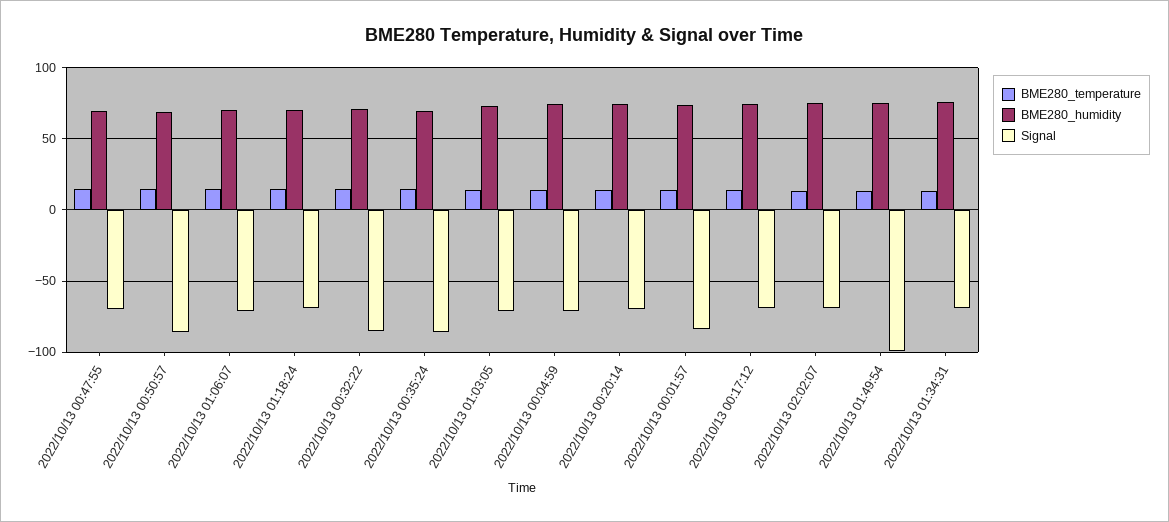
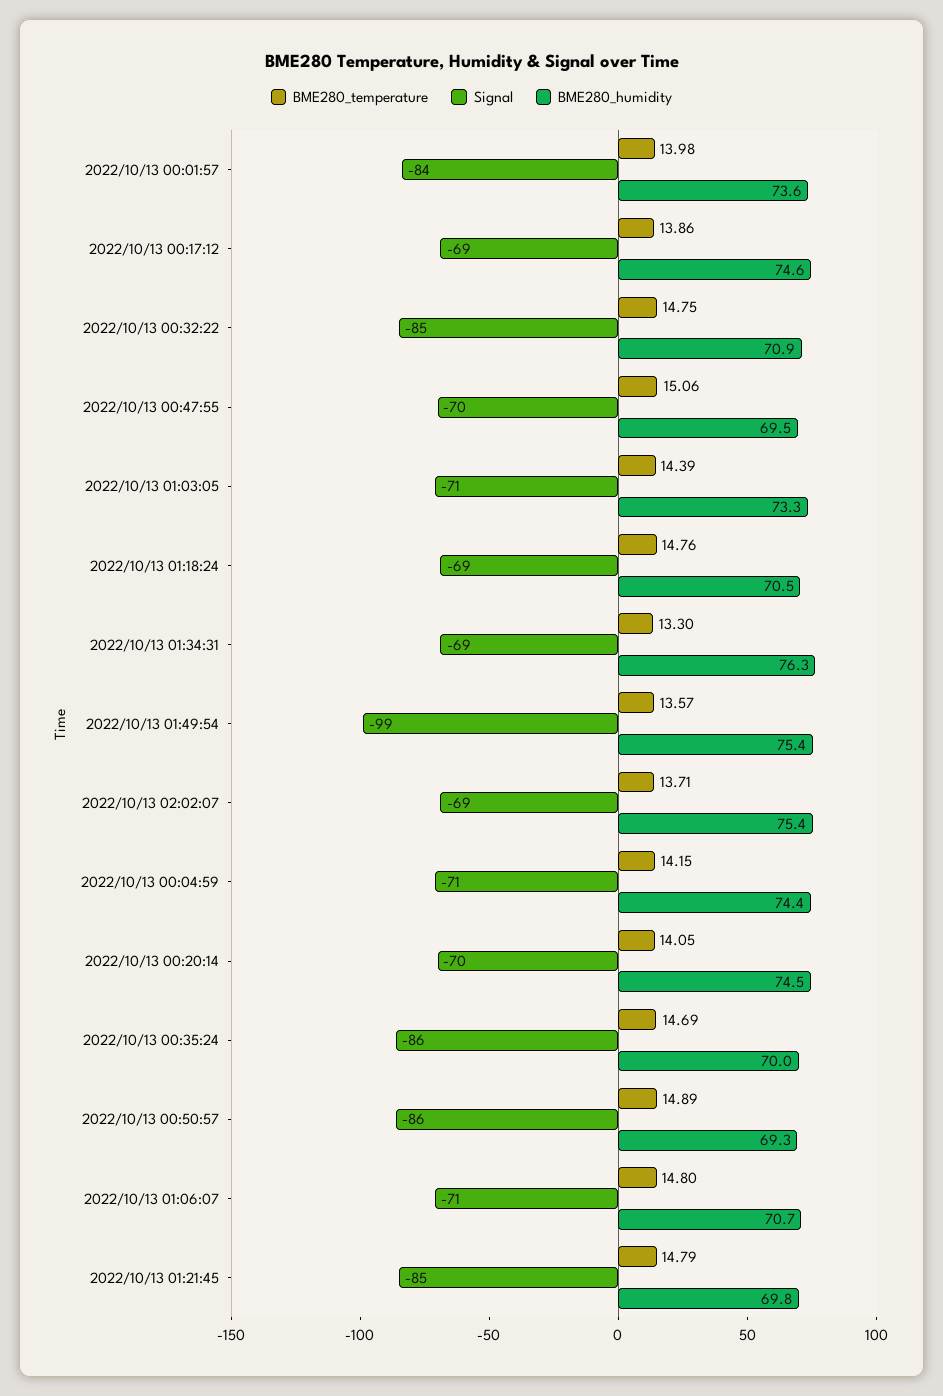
  {
    "BME280_temperature": {
      "2022/10/13 00:47:55": 15.06,
      "2022/10/13 00:50:57": 14.89,
      "2022/10/13 01:06:07": 14.8,
      "2022/10/13 01:18:24": 14.76,
      "2022/10/13 00:32:22": 14.75,
      "2022/10/13 00:35:24": 14.69,
      "2022/10/13 01:03:05": 14.39,
      "2022/10/13 00:04:59": 14.15,
      "2022/10/13 00:20:14": 14.05,
      "2022/10/13 00:01:57": 13.98,
      "2022/10/13 00:17:12": 13.86,
      "2022/10/13 02:02:07": 13.71,
      "2022/10/13 01:49:54": 13.57,
-     "2022/10/13 01:34:31": 13.3
+     "2022/10/13 01:34:31": 13.3,
+     "2022/10/13 01:21:45": 14.79
    },
    "BME280_humidity": {
      "2022/10/13 00:47:55": 69.5,
      "2022/10/13 00:50:57": 69.3,
      "2022/10/13 01:06:07": 70.7,
      "2022/10/13 01:18:24": 70.5,
      "2022/10/13 00:32:22": 70.9,
      "2022/10/13 00:35:24": 70,
      "2022/10/13 01:03:05": 73.3,
      "2022/10/13 00:04:59": 74.4,
      "2022/10/13 00:20:14": 74.5,
      "2022/10/13 00:01:57": 73.6,
      "2022/10/13 00:17:12": 74.6,
      "2022/10/13 02:02:07": 75.4,
      "2022/10/13 01:49:54": 75.4,
-     "2022/10/13 01:34:31": 76.3
+     "2022/10/13 01:34:31": 76.3,
+     "2022/10/13 01:21:45": 69.8
    },
    "Signal": {
      "2022/10/13 00:47:55": -70,
      "2022/10/13 00:50:57": -86,
      "2022/10/13 01:06:07": -71,
      "2022/10/13 01:18:24": -69,
      "2022/10/13 00:32:22": -85,
      "2022/10/13 00:35:24": -86,
      "2022/10/13 01:03:05": -71,
      "2022/10/13 00:04:59": -71,
      "2022/10/13 00:20:14": -70,
      "2022/10/13 00:01:57": -84,
      "2022/10/13 00:17:12": -69,
      "2022/10/13 02:02:07": -69,
      "2022/10/13 01:49:54": -99,
-     "2022/10/13 01:34:31": -69
+     "2022/10/13 01:34:31": -69,
+     "2022/10/13 01:21:45": -85
    }
  }

